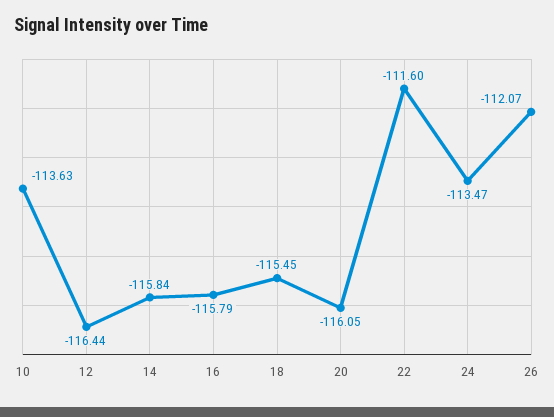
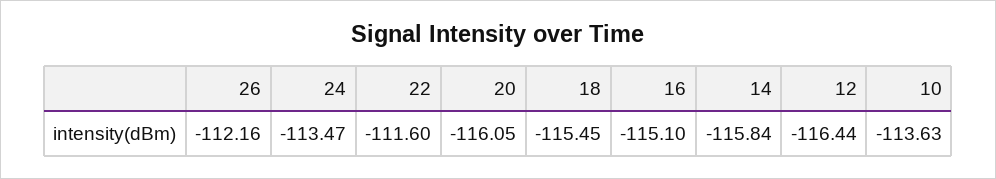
  {
    "10": -113.63,
    "12": -116.44,
    "14": -115.84,
-   "16": -115.79,
+   "16": -115.1,
    "18": -115.45,
    "20": -116.05,
    "22": -111.6,
    "24": -113.47,
-   "26": -112.07
+   "26": -112.16
  }

